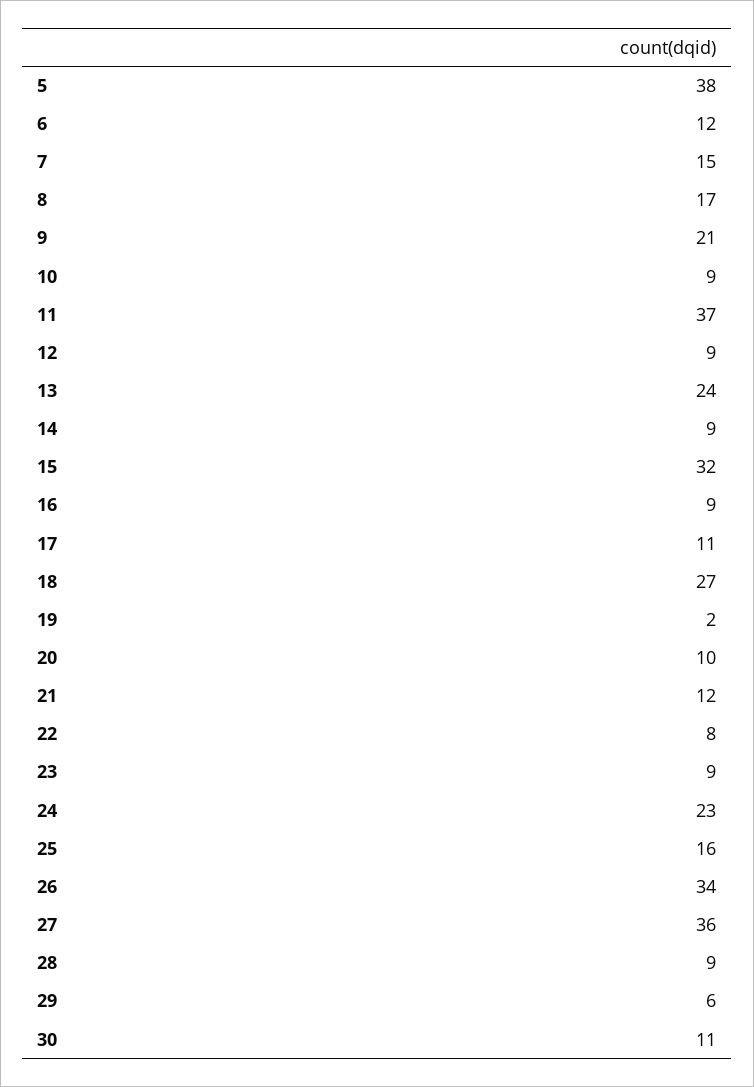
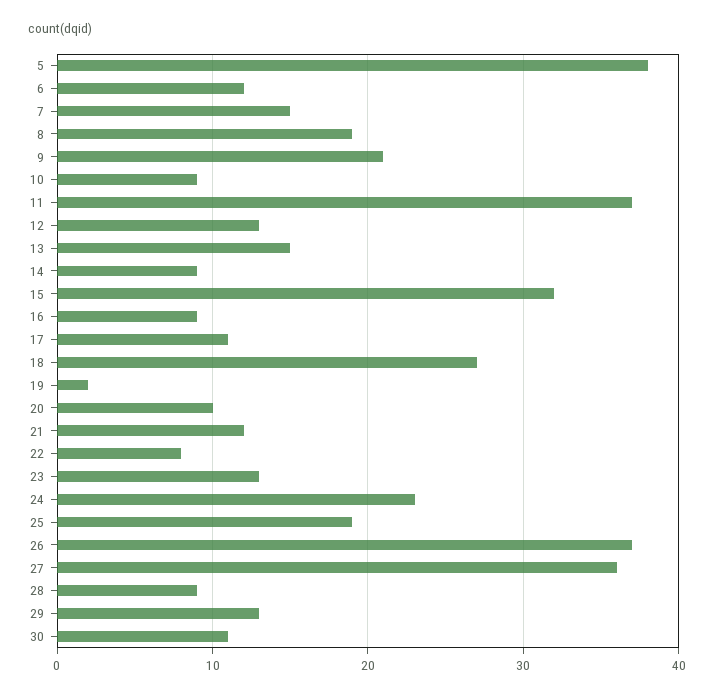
  {
    "5": 38,
    "6": 12,
    "7": 15,
-   "8": 17,
+   "8": 19,
    "9": 21,
    "10": 9,
    "11": 37,
-   "12": 9,
+   "12": 13,
-   "13": 24,
+   "13": 15,
    "14": 9,
    "15": 32,
    "16": 9,
    "17": 11,
    "18": 27,
    "19": 2,
    "20": 10,
    "21": 12,
    "22": 8,
-   "23": 9,
+   "23": 13,
    "24": 23,
-   "25": 16,
+   "25": 19,
-   "26": 34,
+   "26": 37,
    "27": 36,
    "28": 9,
-   "29": 6,
+   "29": 13,
    "30": 11
  }

